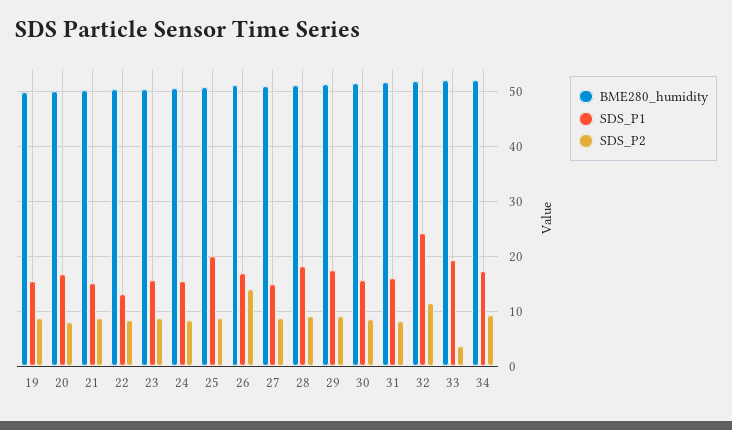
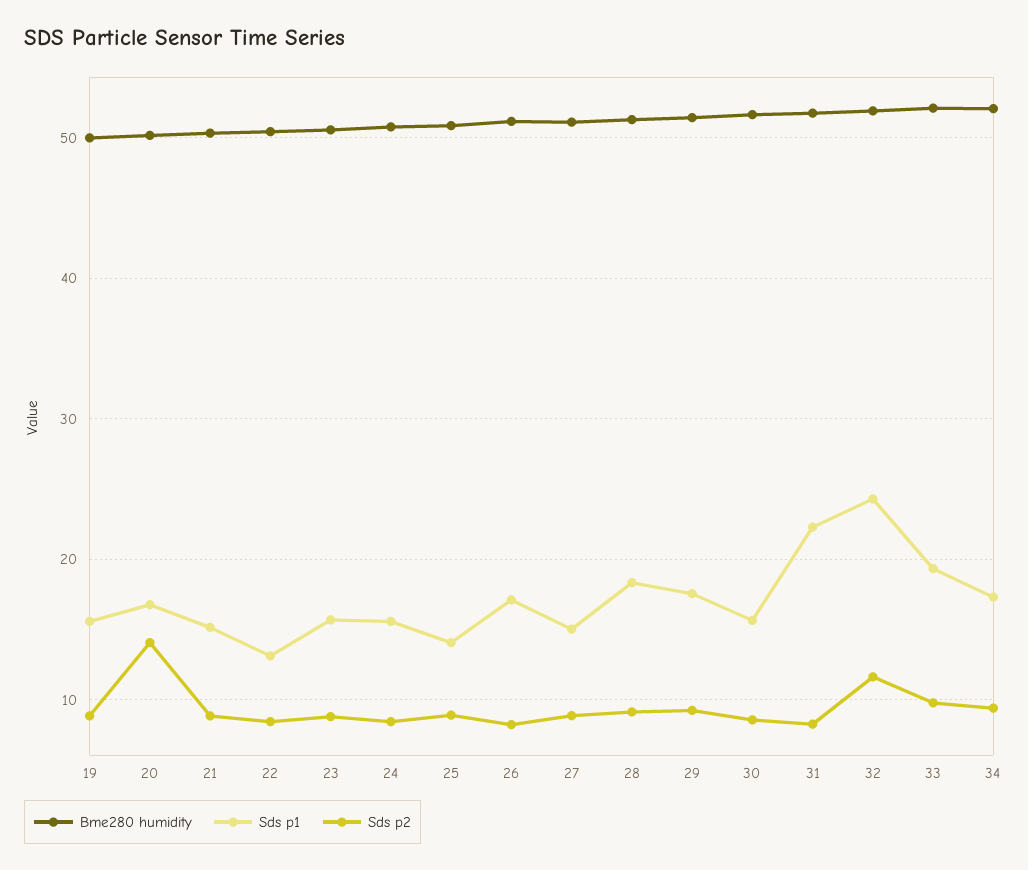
  {
    "BME280_humidity": {
      "19": 50,
      "20": 50,
      "21": 50,
      "22": 50,
      "23": 51,
      "24": 51,
      "25": 51,
      "26": 51,
      "27": 51,
      "28": 51,
      "29": 51,
      "30": 52,
      "31": 52,
      "32": 52,
      "33": 52,
      "34": 52
    },
    "SDS_P1": {
      "19": 16,
      "20": 17,
      "21": 15,
      "22": 13,
      "23": 16,
      "24": 16,
-     "25": 20,
+     "25": 14,
      "26": 17,
      "27": 15,
      "28": 18,
      "29": 18,
      "30": 16,
-     "31": 16,
+     "31": 22,
      "32": 24,
      "33": 19,
      "34": 17
    },
    "SDS_P2": {
      "19": 9,
-     "20": 8,
+     "20": 14,
      "21": 9,
      "22": 8,
      "23": 9,
      "24": 8,
      "25": 9,
-     "26": 14,
+     "26": 8,
      "27": 9,
      "28": 9,
      "29": 9,
      "30": 9,
      "31": 8,
      "32": 12,
-     "33": 4,
+     "33": 10,
      "34": 9
    }
  }

